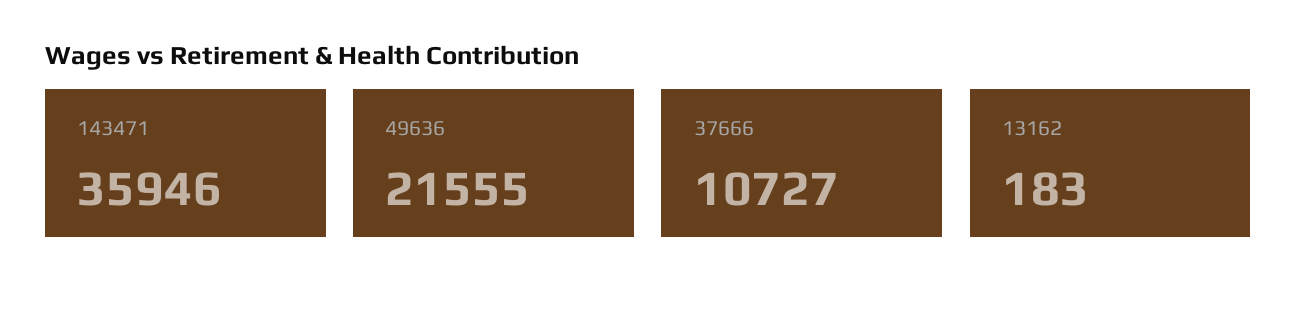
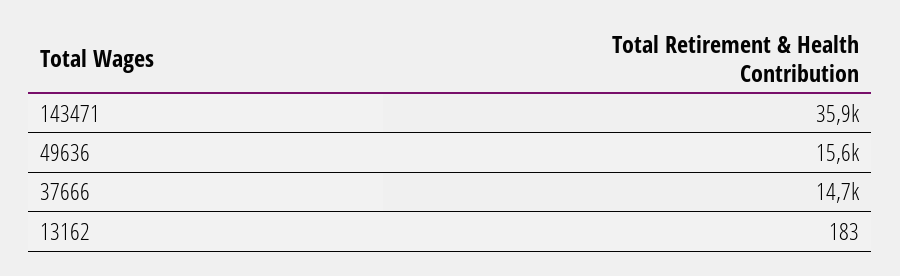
  {
    "143471": 35946,
-   "49636": 21555,
+   "49636": 15600,
-   "37666": 10727,
+   "37666": 14700,
    "13162": 183
  }

